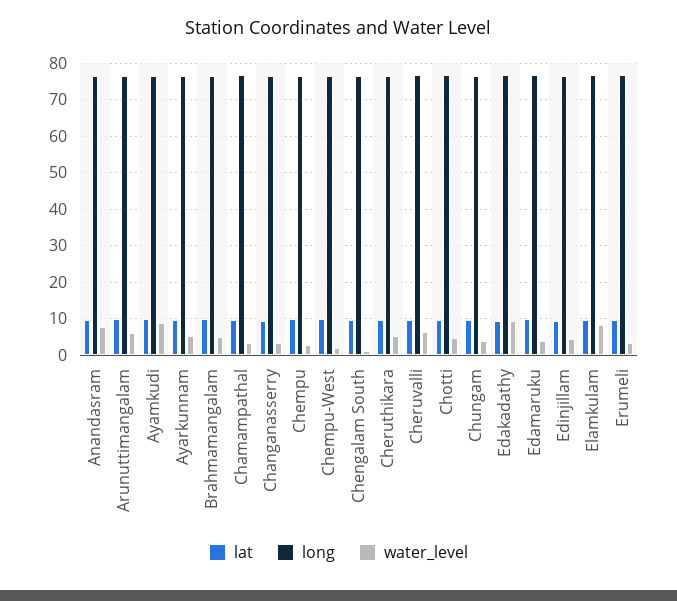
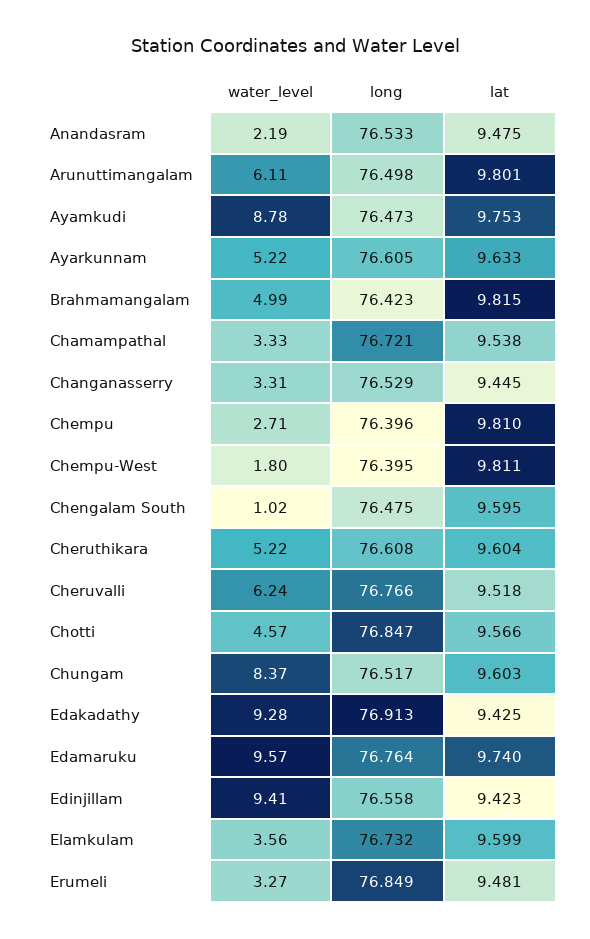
  {
    "lat": {
      "Anandasram": 9.475,
      "Arunuttimangalam": 9.801,
      "Ayamkudi": 9.753,
      "Ayarkunnam": 9.633,
      "Brahmamangalam": 9.815,
      "Chamampathal": 9.538,
      "Changanasserry": 9.445,
      "Chempu": 9.81,
      "Chempu-West": 9.811,
      "Chengalam South": 9.595,
      "Cheruthikara": 9.604,
      "Cheruvalli": 9.518,
      "Chotti": 9.566,
      "Chungam": 9.603,
      "Edakadathy": 9.425,
      "Edamaruku": 9.74,
      "Edinjillam": 9.423,
      "Elamkulam": 9.599,
      "Erumeli": 9.481
    },
    "long": {
      "Anandasram": 76.533,
      "Arunuttimangalam": 76.498,
      "Ayamkudi": 76.473,
      "Ayarkunnam": 76.605,
      "Brahmamangalam": 76.423,
      "Chamampathal": 76.721,
      "Changanasserry": 76.529,
      "Chempu": 76.396,
      "Chempu-West": 76.395,
      "Chengalam South": 76.475,
      "Cheruthikara": 76.608,
      "Cheruvalli": 76.766,
      "Chotti": 76.847,
      "Chungam": 76.517,
      "Edakadathy": 76.913,
      "Edamaruku": 76.764,
      "Edinjillam": 76.558,
      "Elamkulam": 76.732,
      "Erumeli": 76.849
    },
    "water_level": {
-     "Anandasram": 8,
+     "Anandasram": 2.19,
      "Arunuttimangalam": 6.11,
      "Ayamkudi": 8.78,
      "Ayarkunnam": 5.22,
      "Brahmamangalam": 4.99,
      "Chamampathal": 3.33,
      "Changanasserry": 3.31,
      "Chempu": 2.71,
      "Chempu-West": 1.8,
      "Chengalam South": 1.02,
      "Cheruthikara": 5.22,
      "Cheruvalli": 6.24,
      "Chotti": 4.57,
-     "Chungam": 4,
+     "Chungam": 8.37,
      "Edakadathy": 9.28,
-     "Edamaruku": 4,
+     "Edamaruku": 9.57,
-     "Edinjillam": 4,
+     "Edinjillam": 9.41,
-     "Elamkulam": 8,
+     "Elamkulam": 3.56,
      "Erumeli": 3.27
    }
  }

